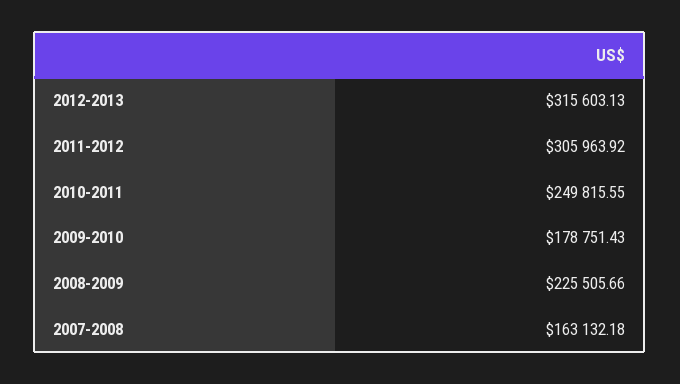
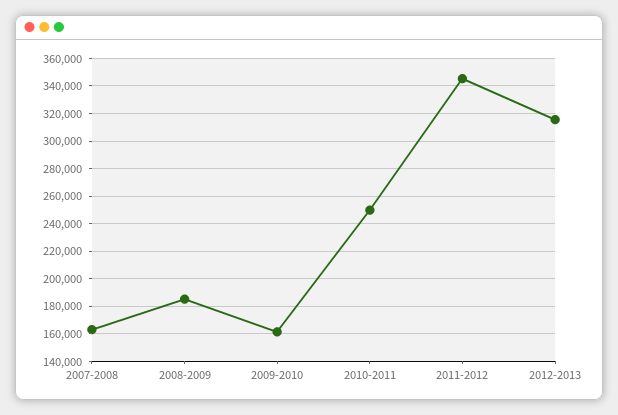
  {
    "2012-2013": 315603.13,
-   "2011-2012": 305963.92,
+   "2011-2012": 345000,
    "2010-2011": 249815.55,
-   "2009-2010": 178751.43,
+   "2009-2010": 160000,
-   "2008-2009": 225505.66,
+   "2008-2009": 185000,
    "2007-2008": 163132.18
  }

